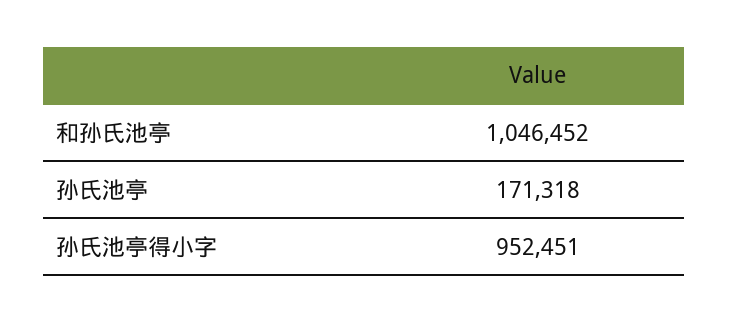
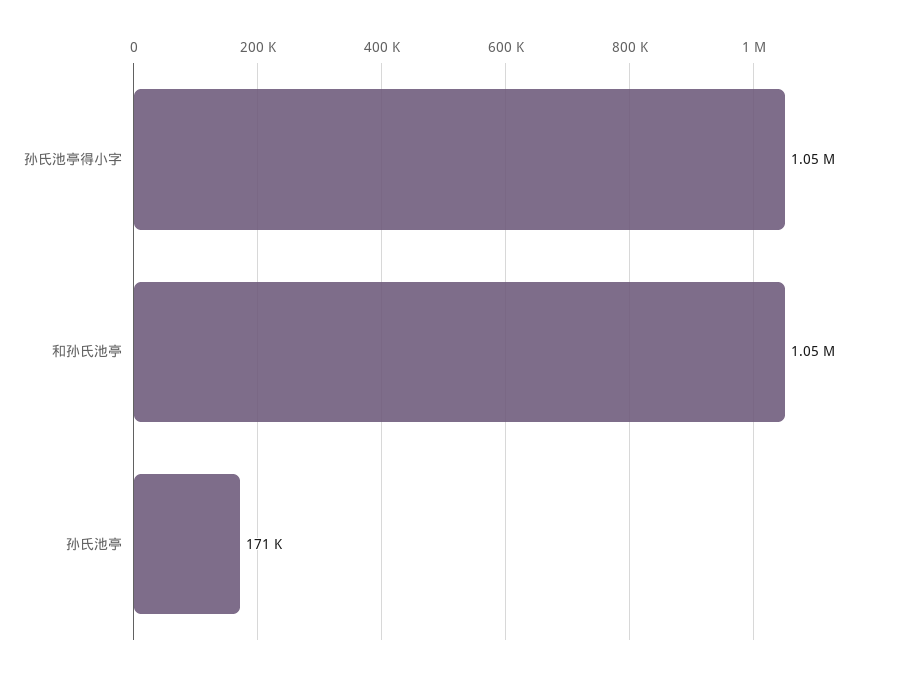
  {
    "和孙氏池亭": 1046452,
    "孙氏池亭": 171318,
-   "孙氏池亭得小字": 952451
+   "孙氏池亭得小字": 1050000
  }

